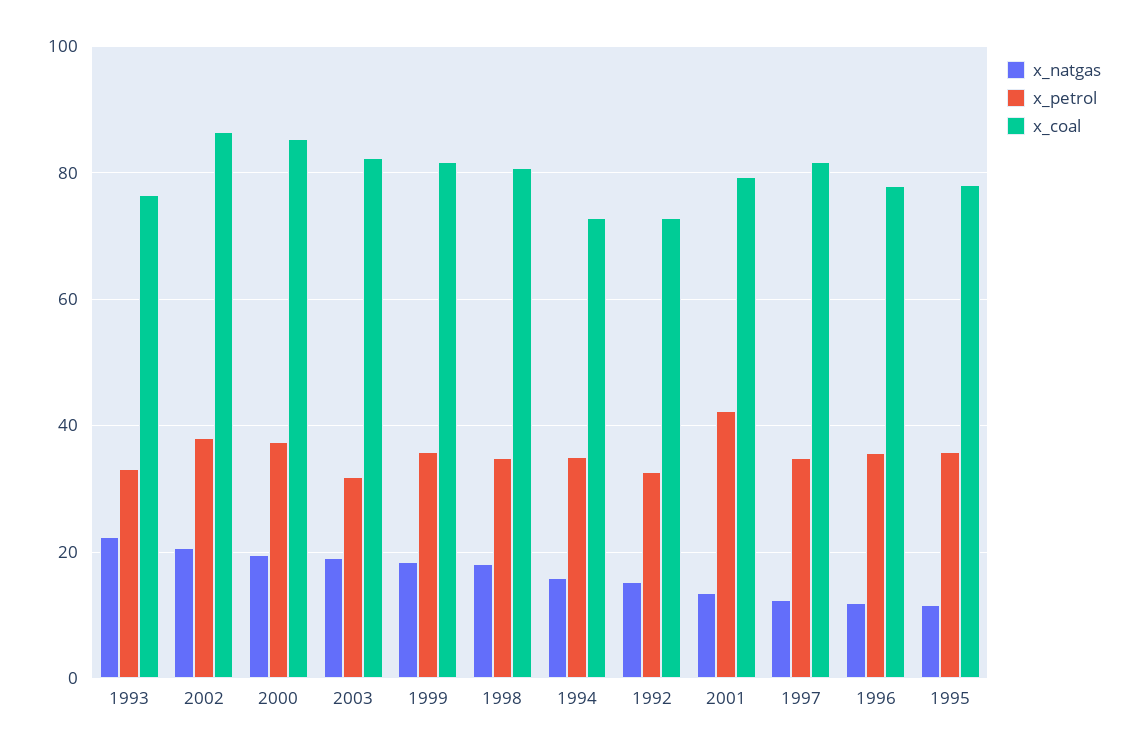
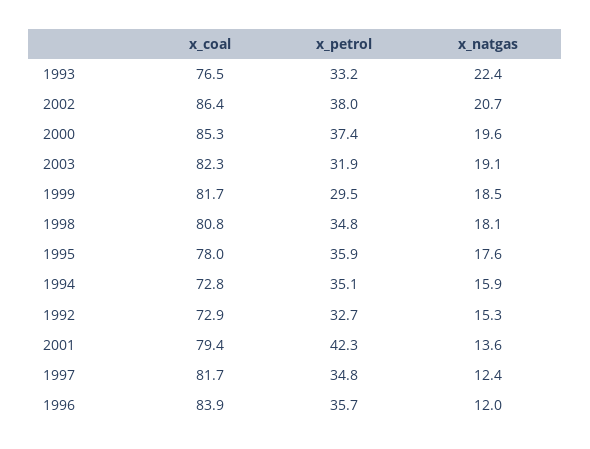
  {
    "x_natgas": {
      "1993": 22.4,
      "2002": 20.7,
      "2000": 19.6,
      "2003": 19.1,
      "1999": 18.5,
      "1998": 18.1,
      "1994": 15.9,
      "1992": 15.3,
      "2001": 13.6,
      "1997": 12.4,
      "1996": 12,
-     "1995": 12
+     "1995": 17.6
    },
    "x_petrol": {
      "1993": 33.2,
      "2002": 38,
      "2000": 37.4,
      "2003": 31.9,
-     "1999": 36,
+     "1999": 29.5,
      "1998": 34.8,
      "1994": 35.1,
      "1992": 32.7,
      "2001": 42.3,
      "1997": 34.8,
      "1996": 35.7,
      "1995": 35.9
    },
    "x_coal": {
      "1993": 76.5,
      "2002": 86.4,
      "2000": 85.3,
      "2003": 82.3,
      "1999": 81.7,
      "1998": 80.8,
      "1994": 72.8,
      "1992": 72.9,
      "2001": 79.4,
      "1997": 81.7,
-     "1996": 78,
+     "1996": 83.9,
      "1995": 78
    }
  }

